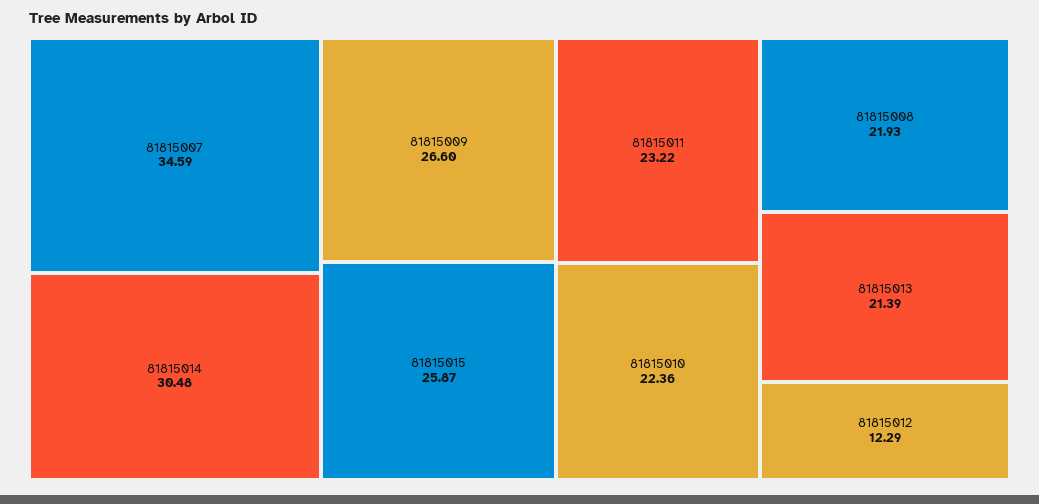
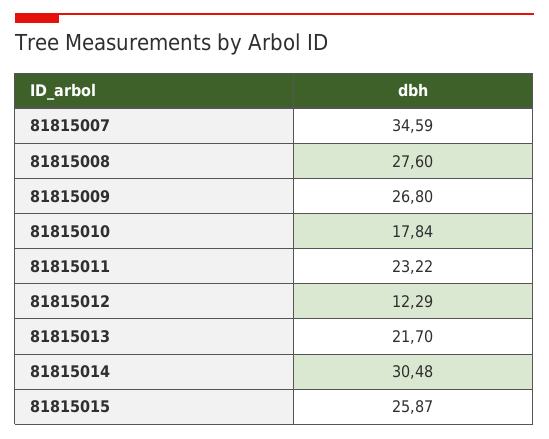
  {
    "81815007": 34.59,
    "81815014": 30.48,
-   "81815009": 26.6,
+   "81815009": 26.8,
    "81815015": 25.87,
    "81815011": 23.22,
-   "81815010": 22.36,
+   "81815010": 17.84,
-   "81815008": 21.93,
+   "81815008": 27.6,
-   "81815013": 21.39,
+   "81815013": 21.7,
    "81815012": 12.29
  }

